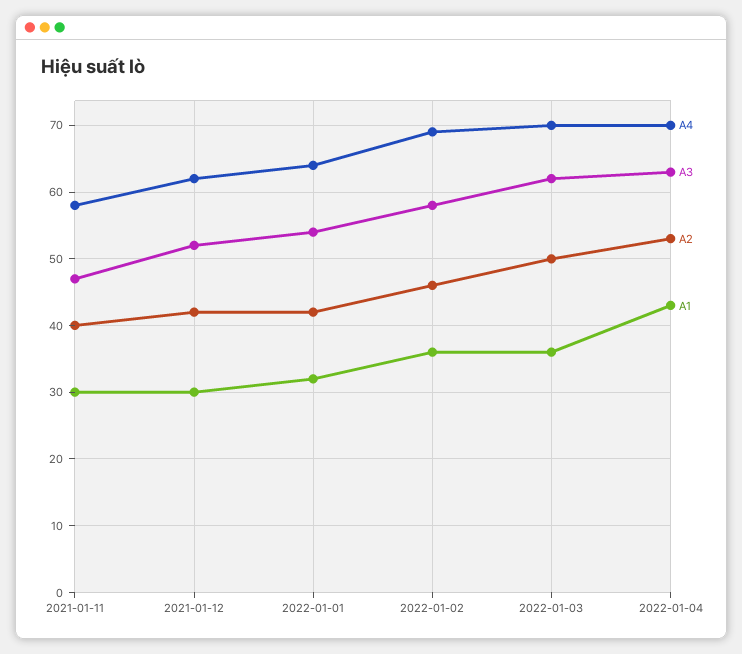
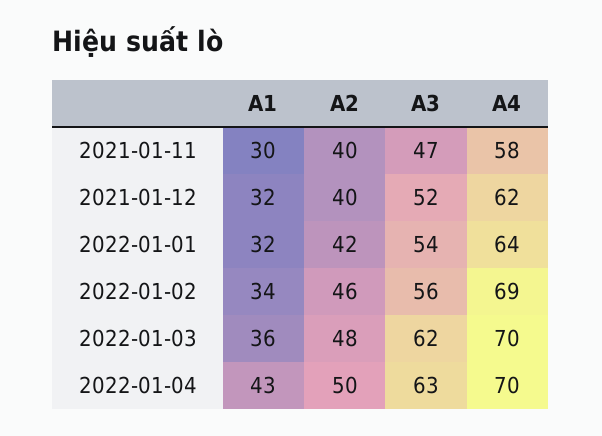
  {
    "A4": {
      "2021-01-11": 58,
      "2021-01-12": 62,
      "2022-01-01": 64,
      "2022-01-02": 69,
      "2022-01-03": 70,
      "2022-01-04": 70
    },
    "A3": {
      "2021-01-11": 47,
      "2021-01-12": 52,
      "2022-01-01": 54,
-     "2022-01-02": 58,
+     "2022-01-02": 56,
      "2022-01-03": 62,
      "2022-01-04": 63
    },
    "A2": {
      "2021-01-11": 40,
-     "2021-01-12": 42,
+     "2021-01-12": 40,
      "2022-01-01": 42,
      "2022-01-02": 46,
-     "2022-01-03": 50,
+     "2022-01-03": 48,
-     "2022-01-04": 53
+     "2022-01-04": 50
    },
    "A1": {
      "2021-01-11": 30,
-     "2021-01-12": 30,
+     "2021-01-12": 32,
      "2022-01-01": 32,
-     "2022-01-02": 36,
+     "2022-01-02": 34,
      "2022-01-03": 36,
      "2022-01-04": 43
    }
  }

